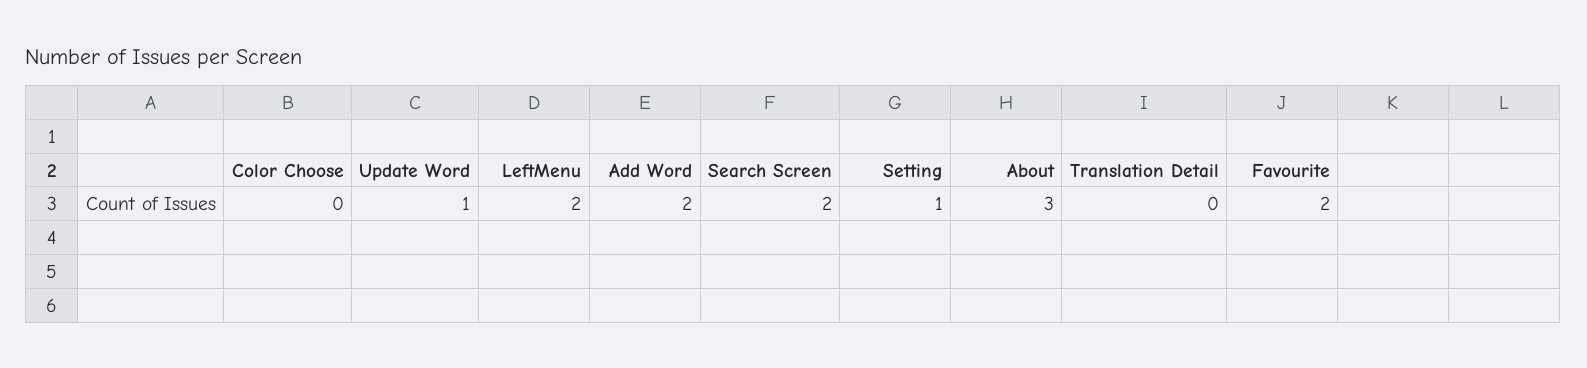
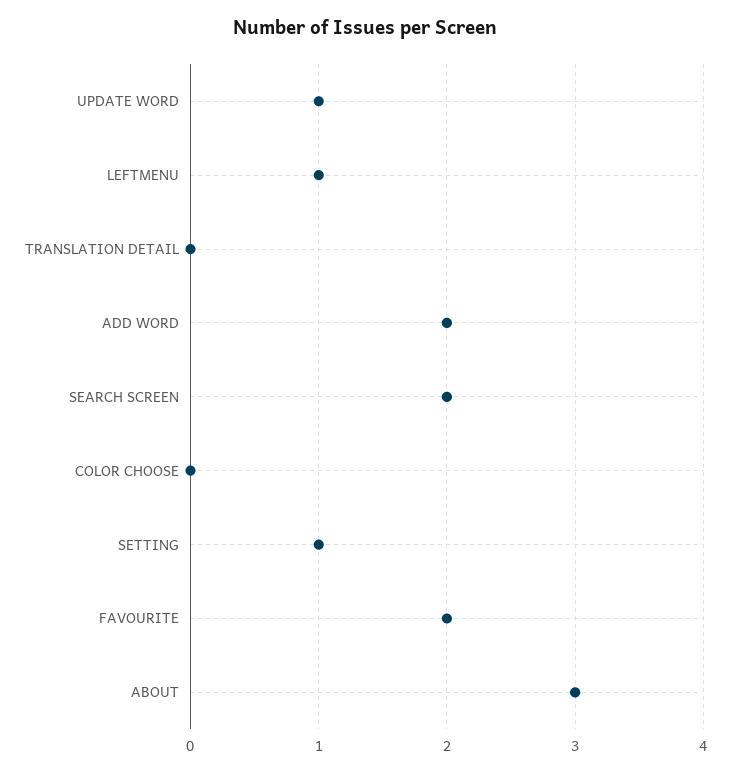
  {
    "Color Choose": 0,
    "Update Word": 1,
-   "LeftMenu": 2,
+   "LeftMenu": 1,
    "Add Word": 2,
    "Search Screen": 2,
    "Setting": 1,
    "About": 3,
    "Translation Detail": 0,
    "Favourite": 2
  }

